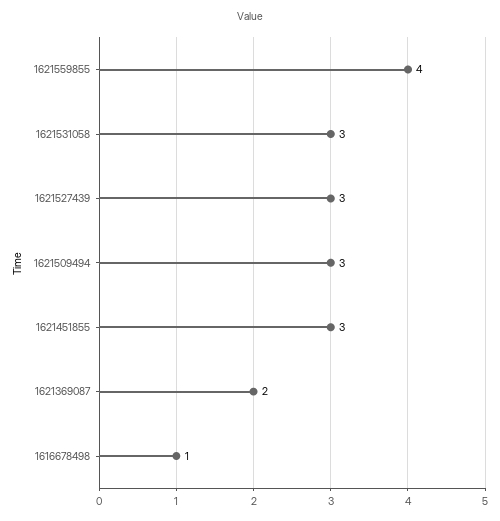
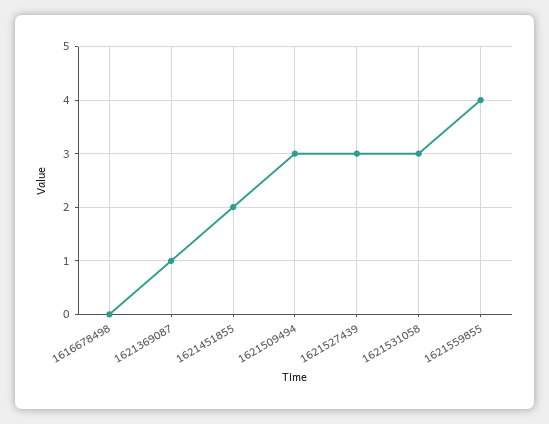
  {
    "1621559855": 4,
    "1621531058": 3,
    "1621527439": 3,
    "1621509494": 3,
-   "1621451855": 3,
+   "1621451855": 2,
-   "1621369087": 2,
+   "1621369087": 1,
-   "1616678498": 1
+   "1616678498": 0
  }

